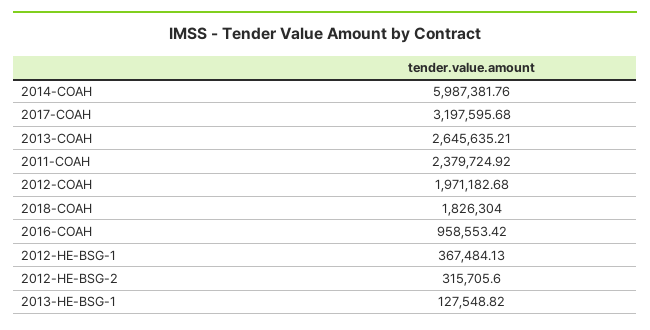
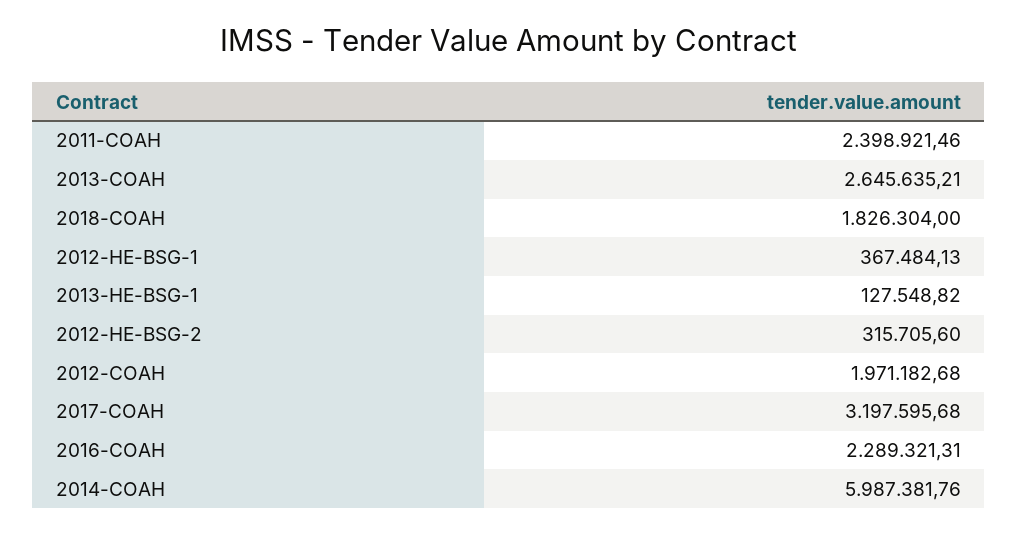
  {
    "2014-COAH": 5987381.76,
    "2017-COAH": 3197595.68,
    "2013-COAH": 2645635.21,
-   "2011-COAH": 2379724.92,
+   "2011-COAH": 2398921.46,
    "2012-COAH": 1971182.68,
    "2018-COAH": 1826304,
-   "2016-COAH": 958553.42,
+   "2016-COAH": 2289321.31,
    "2012-HE-BSG-1": 367484.13,
    "2012-HE-BSG-2": 315705.6,
    "2013-HE-BSG-1": 127548.82
  }

